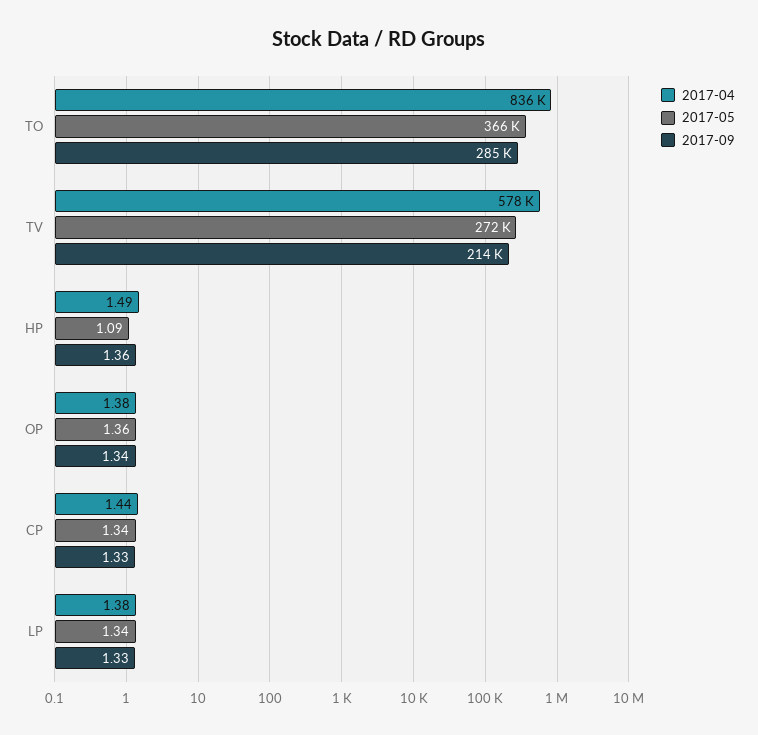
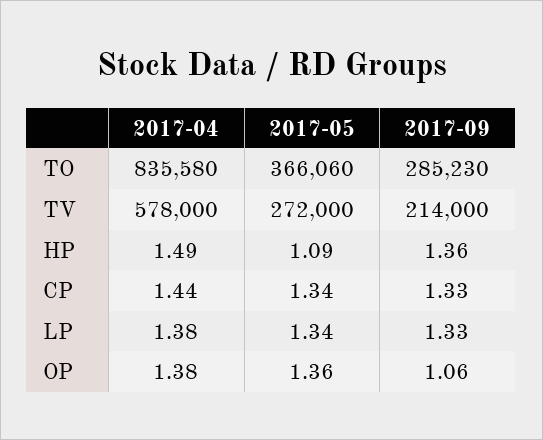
  {
    "2017-04": {
      "TO": 835580,
      "TV": 578000,
      "HP": 1.49,
      "OP": 1.38,
      "CP": 1.44,
      "LP": 1.38
    },
    "2017-05": {
      "TO": 366060,
      "TV": 272000,
      "HP": 1.09,
      "OP": 1.36,
      "CP": 1.34,
      "LP": 1.34
    },
    "2017-09": {
      "TO": 285230,
      "TV": 214000,
      "HP": 1.36,
-     "OP": 1.34,
+     "OP": 1.06,
      "CP": 1.33,
      "LP": 1.33
    }
  }

